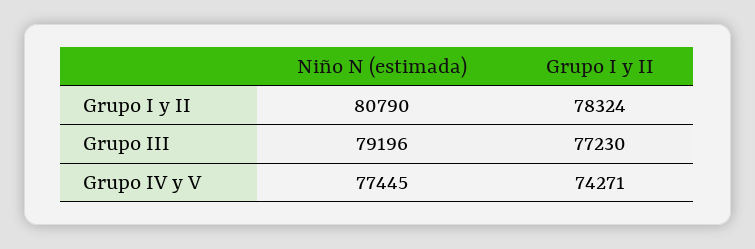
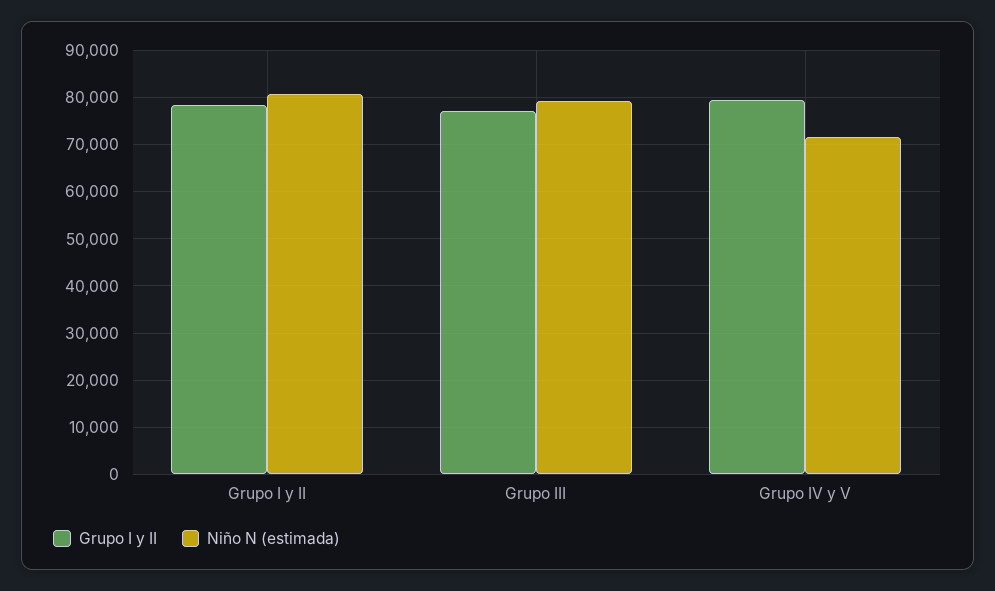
  {
    "Niño N (estimada)": {
      "Grupo I y II": 80790,
      "Grupo III": 79196,
-     "Grupo IV y V": 77445
+     "Grupo IV y V": 72000
    },
    "Grupo I y II": {
      "Grupo I y II": 78324,
      "Grupo III": 77230,
-     "Grupo IV y V": 74271
+     "Grupo IV y V": 80000
    }
  }

